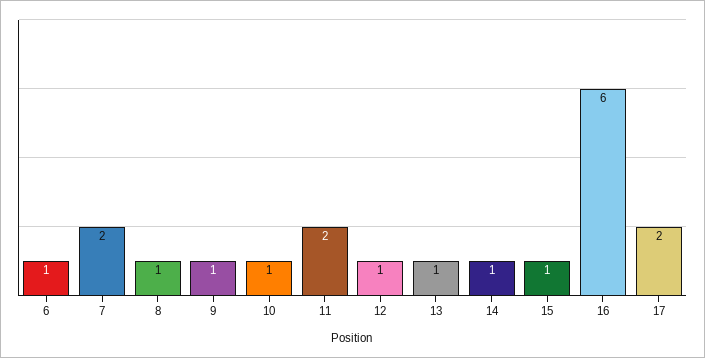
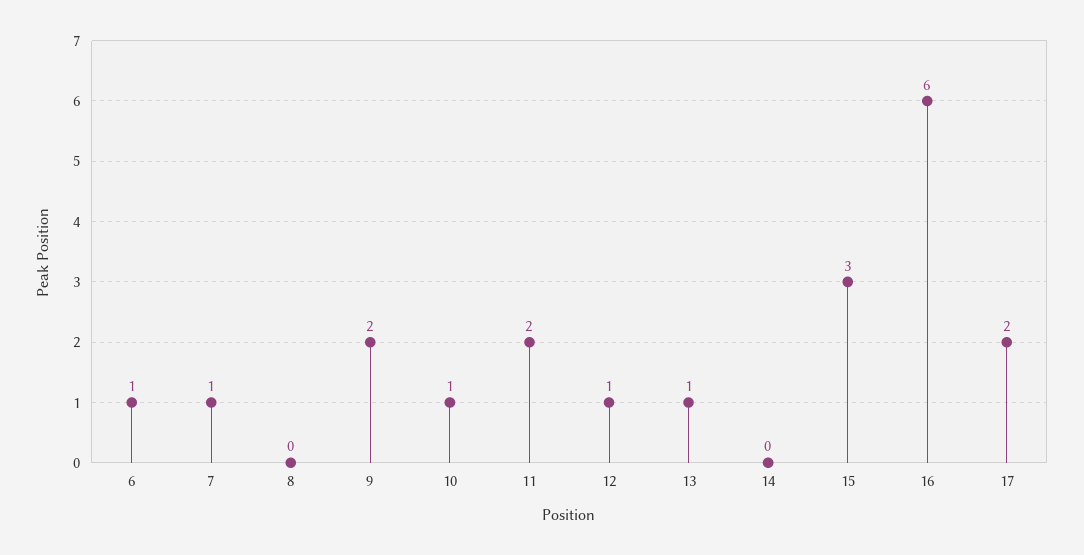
  {
    "6": 1,
-   "7": 2,
+   "7": 1,
-   "8": 1,
+   "8": 0,
-   "9": 1,
+   "9": 2,
    "10": 1,
    "11": 2,
    "12": 1,
    "13": 1,
-   "14": 1,
+   "14": 0,
-   "15": 1,
+   "15": 3,
    "16": 6,
    "17": 2
  }

